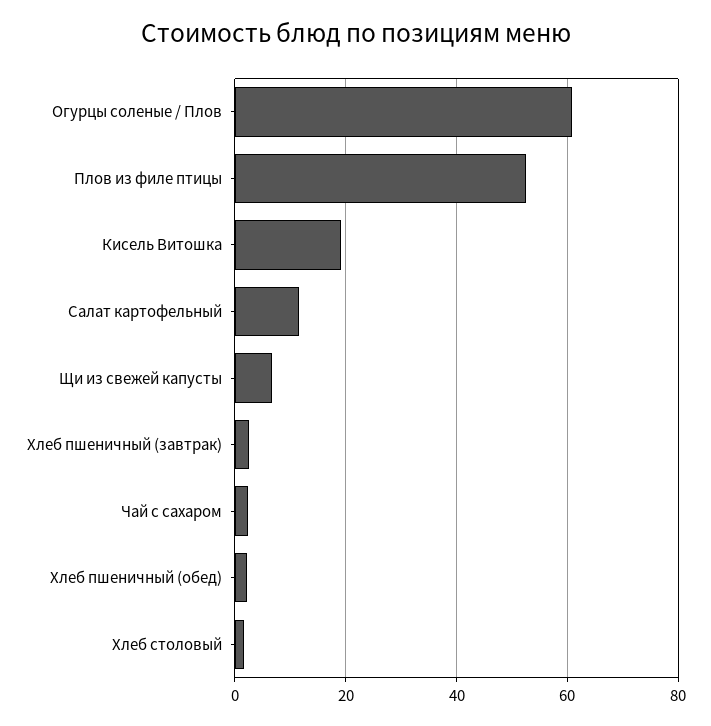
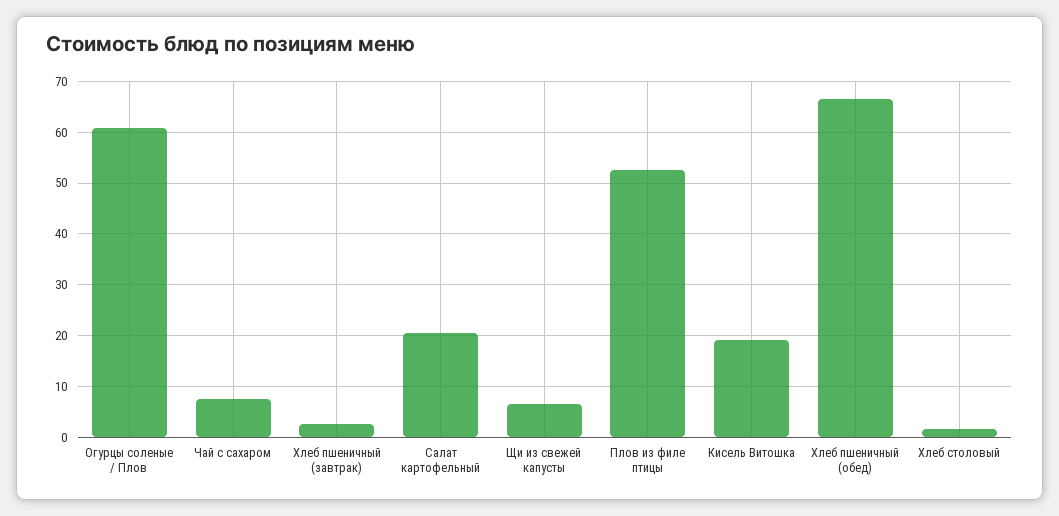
  {
    "Огурцы соленые / Плов": 60,
    "Плов из филе птицы": 52,
    "Кисель Витошка": 20,
-   "Салат картофельный": 12,
+   "Салат картофельный": 20,
    "Щи из свежей капусты": 6,
    "Хлеб пшеничный (завтрак)": 2,
-   "Чай с сахаром": 2,
+   "Чай с сахаром": 8,
-   "Хлеб пшеничный (обед)": 2,
+   "Хлеб пшеничный (обед)": 66,
    "Хлеб столовый": 2
  }

